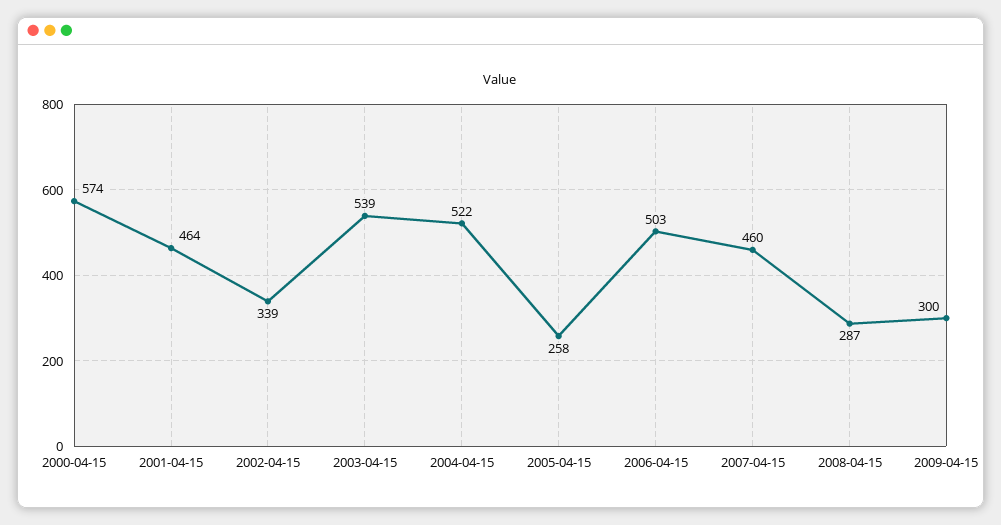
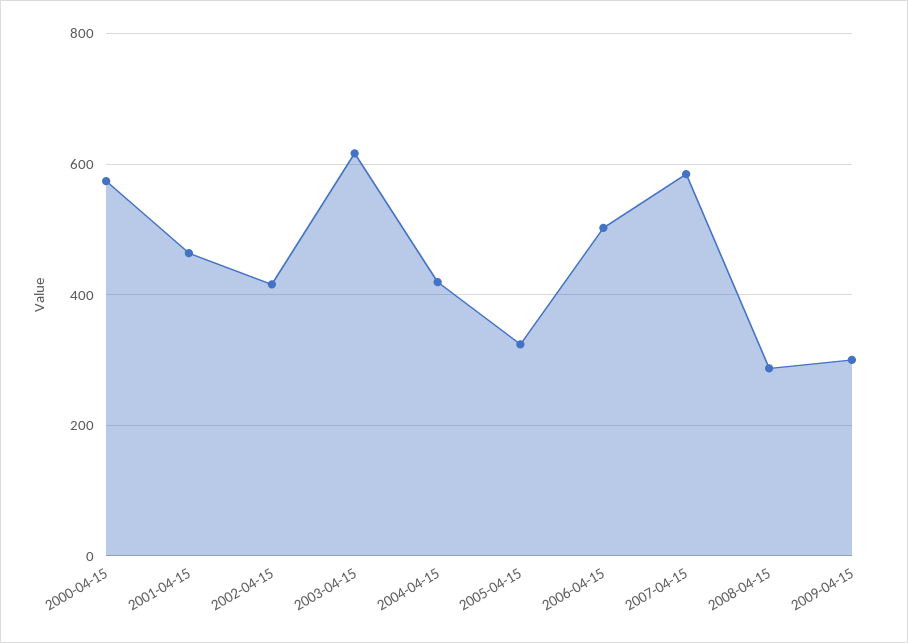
  {
    "2000-04-15": 574,
    "2001-04-15": 464,
-   "2002-04-15": 339,
+   "2002-04-15": 420,
-   "2003-04-15": 539,
+   "2003-04-15": 620,
-   "2004-04-15": 522,
+   "2004-04-15": 420,
-   "2005-04-15": 258,
+   "2005-04-15": 320,
    "2006-04-15": 503,
-   "2007-04-15": 460,
+   "2007-04-15": 580,
    "2008-04-15": 287,
    "2009-04-15": 300
  }

